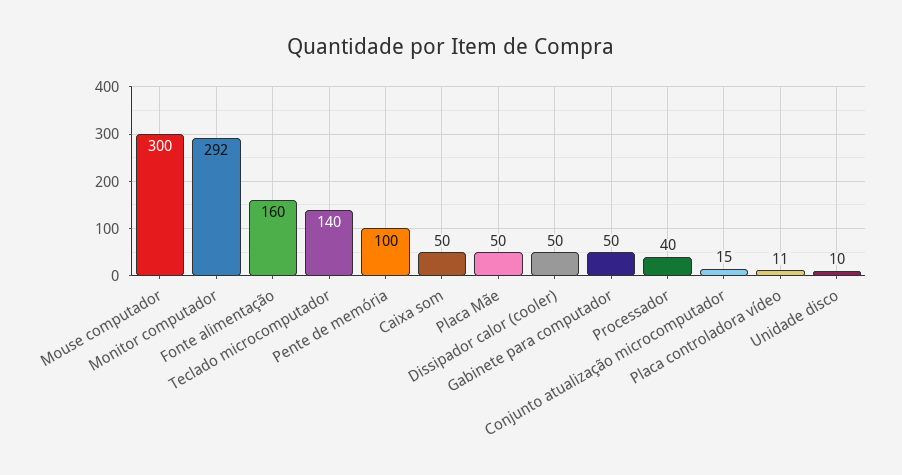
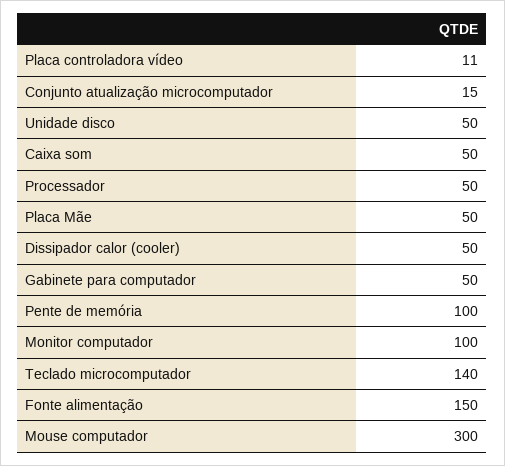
  {
    "Mouse computador": 300,
-   "Monitor computador": 292,
+   "Monitor computador": 100,
-   "Fonte alimentação": 160,
+   "Fonte alimentação": 150,
    "Teclado microcomputador": 140,
    "Pente de memória": 100,
    "Caixa som": 50,
    "Placa Mãe": 50,
    "Dissipador calor (cooler)": 50,
    "Gabinete para computador": 50,
-   "Processador": 40,
+   "Processador": 50,
    "Conjunto atualização microcomputador": 15,
    "Placa controladora vídeo": 11,
-   "Unidade disco": 10
+   "Unidade disco": 50
  }

